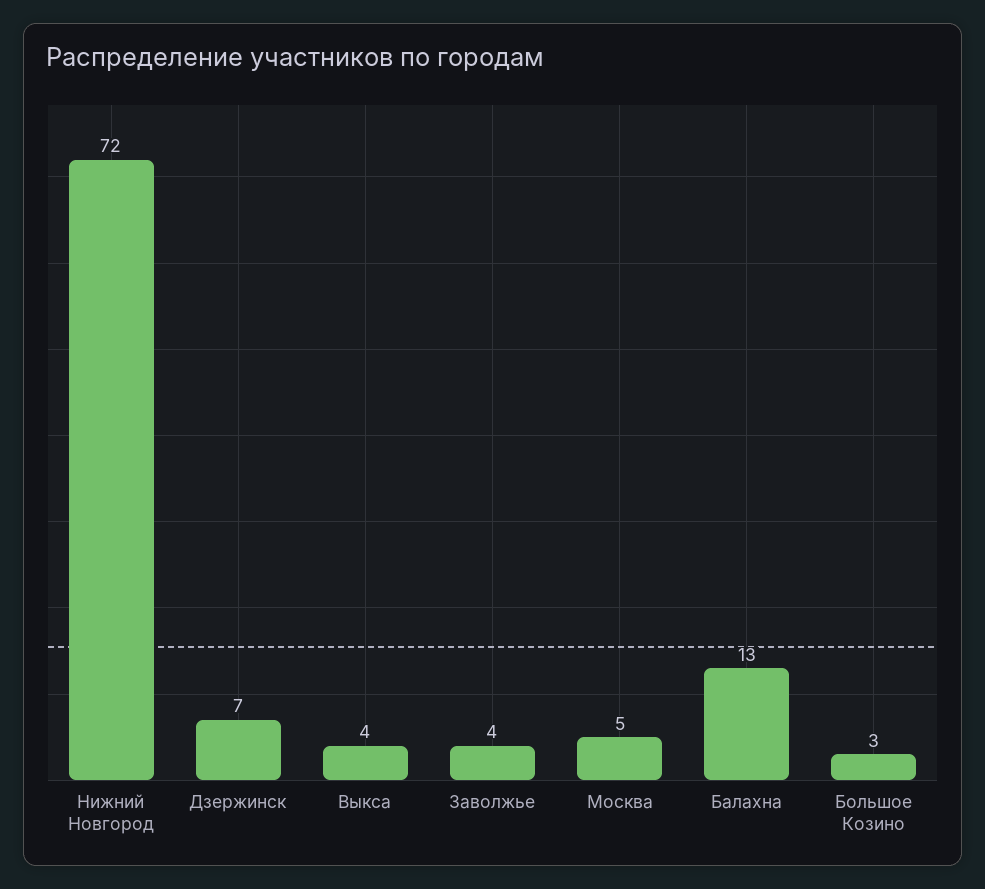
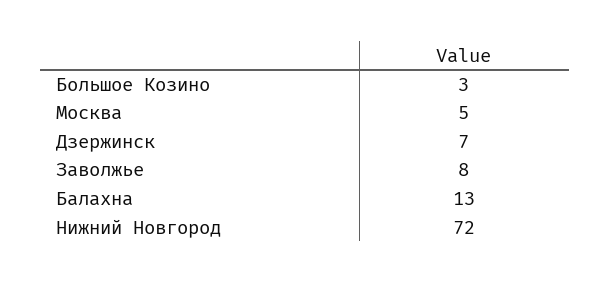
  {
    "Нижний Новгород": 72,
    "Дзержинск": 7,
-   "Выкса": 4,
-   "Заволжье": 4,
+   "Заволжье": 8,
    "Москва": 5,
    "Балахна": 13,
    "Большое Козино": 3
  }

